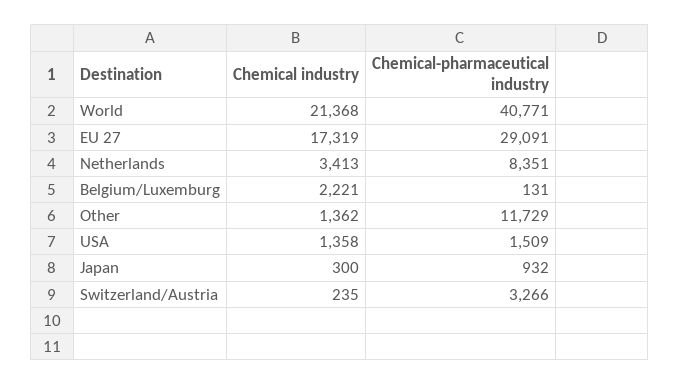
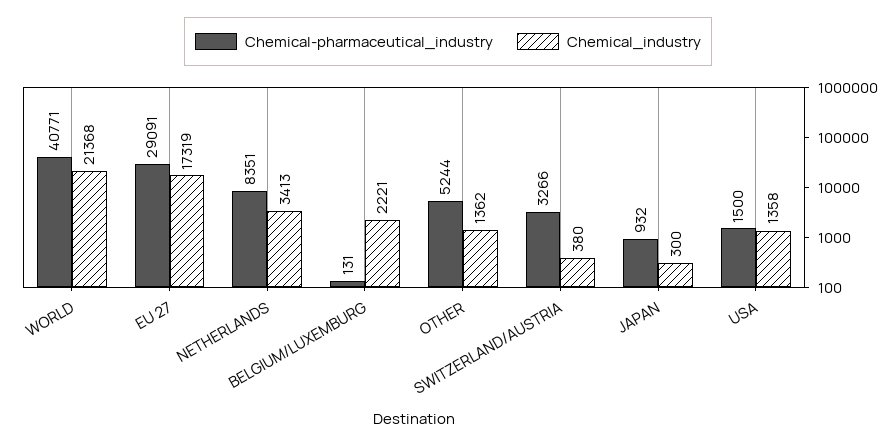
  {
    "Chemical industry": {
      "World": 21368,
      "EU 27": 17319,
      "Netherlands": 3413,
      "Belgium/Luxemburg": 2221,
      "Other": 1362,
      "USA": 1358,
      "Japan": 300,
-     "Switzerland/Austria": 235
+     "Switzerland/Austria": 380
    },
    "Chemical-pharmaceutical industry": {
      "World": 40771,
      "EU 27": 29091,
      "Netherlands": 8351,
      "Belgium/Luxemburg": 131,
-     "Other": 11729,
+     "Other": 5244,
-     "USA": 1509,
+     "USA": 1500,
      "Japan": 932,
      "Switzerland/Austria": 3266
    }
  }

